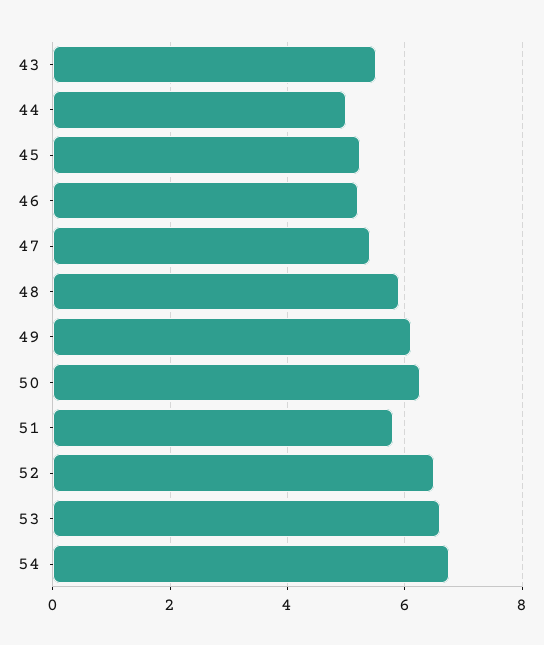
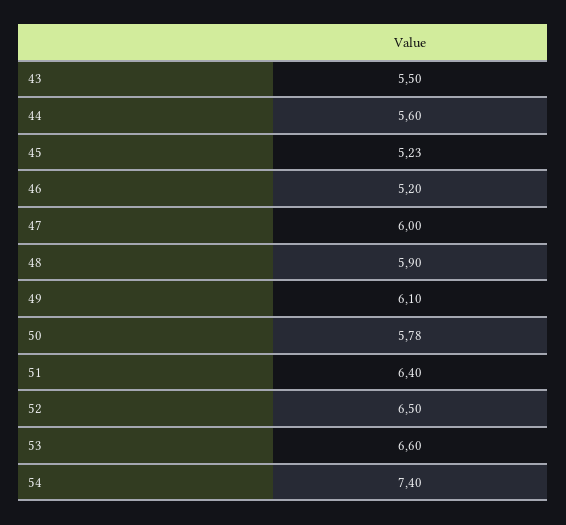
  {
    "43": 5.5,
-   "44": 5,
+   "44": 5.6,
    "45": 5.23,
    "46": 5.2,
-   "47": 5.4,
+   "47": 6,
    "48": 5.9,
    "49": 6.1,
-   "50": 6.2,
+   "50": 5.78,
-   "51": 5.8,
+   "51": 6.4,
    "52": 6.5,
    "53": 6.6,
-   "54": 6.8
+   "54": 7.4
  }

